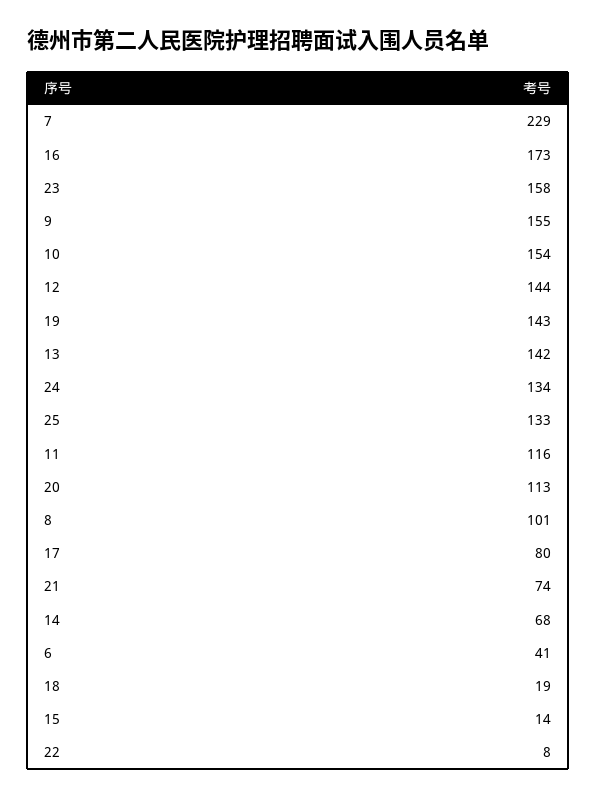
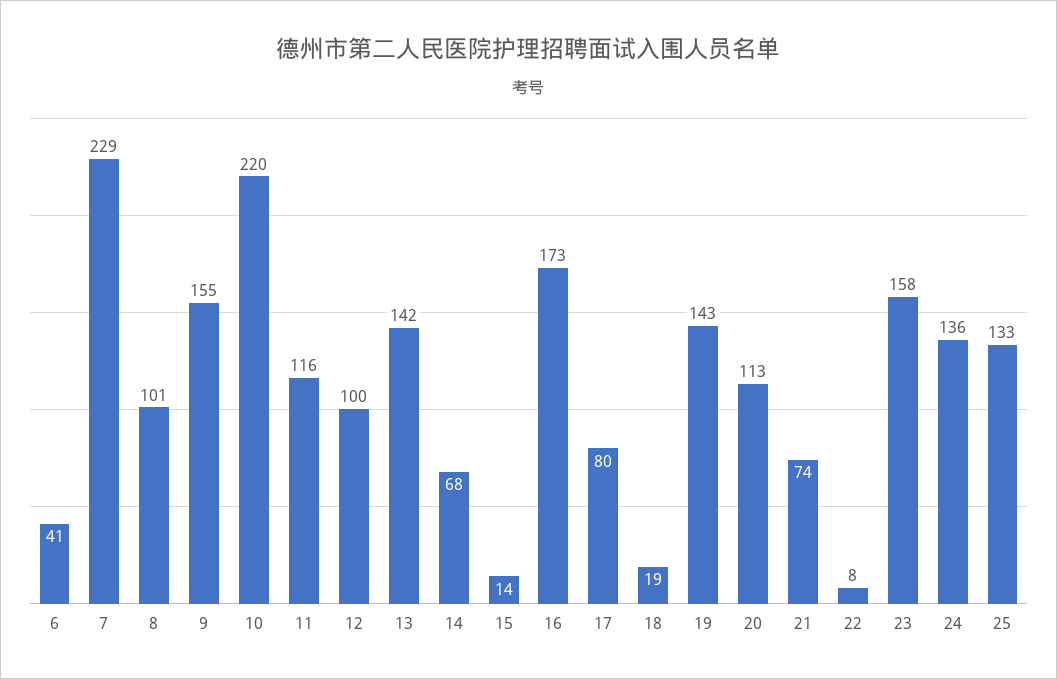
  {
    "7": 229,
    "16": 173,
    "23": 158,
    "9": 155,
-   "10": 154,
+   "10": 220,
-   "12": 144,
+   "12": 100,
    "19": 143,
    "13": 142,
-   "24": 134,
+   "24": 136,
    "25": 133,
    "11": 116,
    "20": 113,
    "8": 101,
    "17": 80,
    "21": 74,
    "14": 68,
    "6": 41,
    "18": 19,
    "15": 14,
    "22": 8
  }

